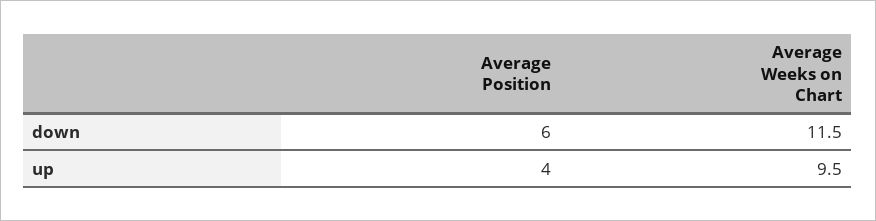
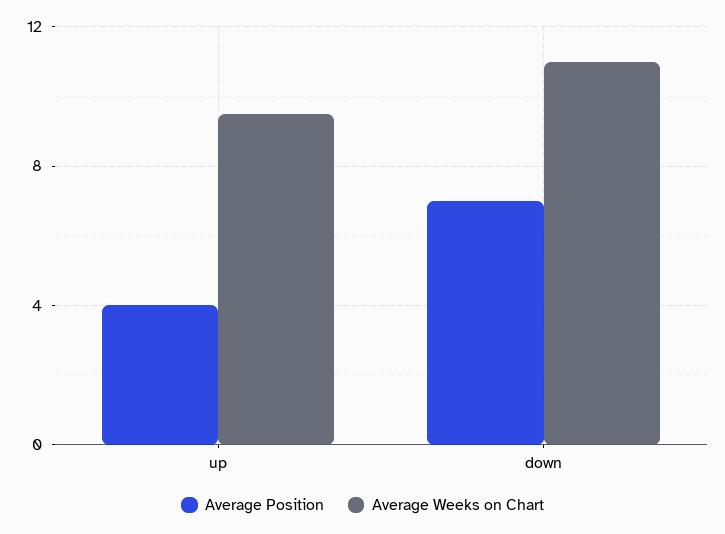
  {
    "Average Position": {
-     "down": 6,
+     "down": 7,
      "up": 4
    },
    "Average Weeks on Chart": {
-     "down": 11.5,
+     "down": 11,
      "up": 9.5
    }
  }

